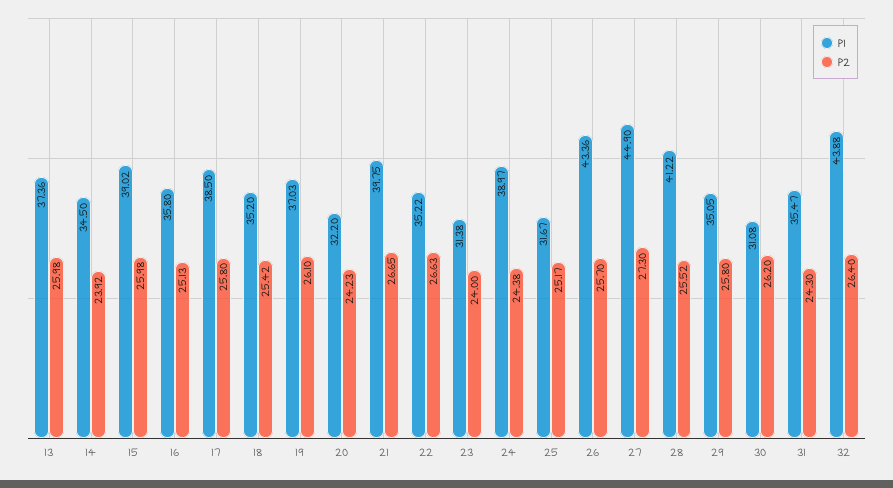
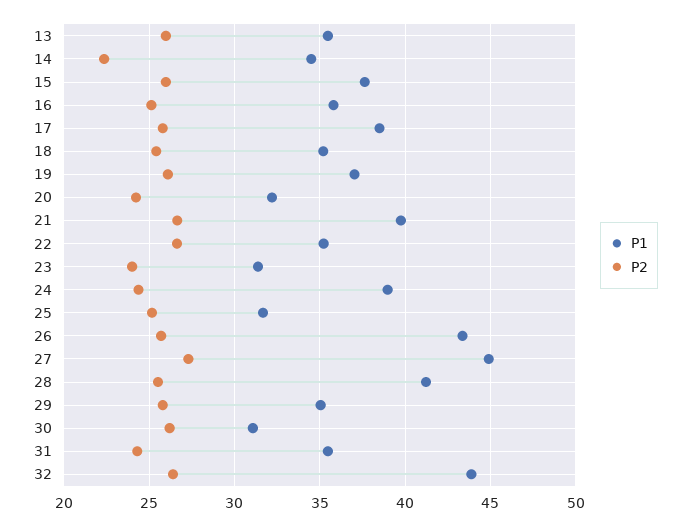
  {
    "P1": {
-     "13": 37.36,
+     "13": 35.5,
      "14": 34.5,
-     "15": 39.02,
+     "15": 37.5,
      "16": 35.8,
      "17": 38.5,
      "18": 35.2,
      "19": 37.03,
      "20": 32.2,
      "21": 39.75,
      "22": 35.22,
      "23": 31.38,
      "24": 38.97,
      "25": 31.67,
      "26": 43.36,
      "27": 44.9,
      "28": 41.22,
      "29": 35.05,
      "30": 31.08,
      "31": 35.47,
      "32": 43.88
    },
    "P2": {
      "13": 25.98,
-     "14": 23.92,
+     "14": 22.5,
      "15": 25.98,
      "16": 25.13,
      "17": 25.8,
      "18": 25.42,
      "19": 26.1,
      "20": 24.23,
      "21": 26.65,
      "22": 26.63,
      "23": 24,
      "24": 24.38,
      "25": 25.17,
      "26": 25.7,
      "27": 27.3,
      "28": 25.52,
      "29": 25.8,
      "30": 26.2,
      "31": 24.3,
      "32": 26.4
    }
  }

